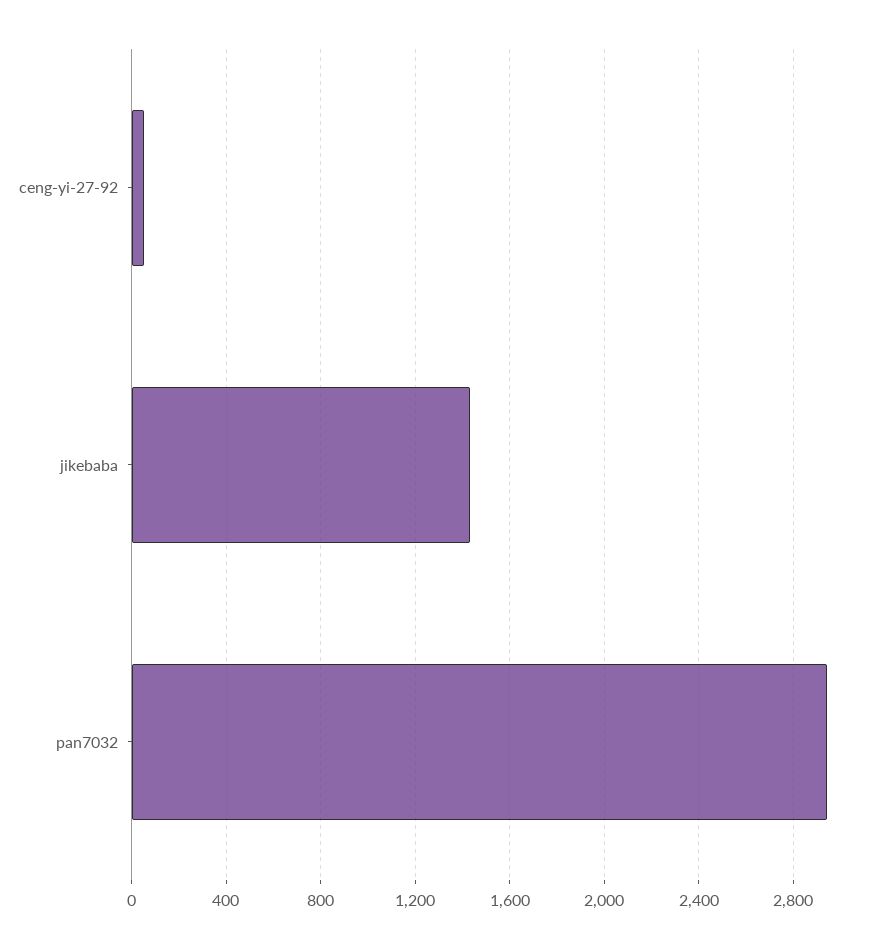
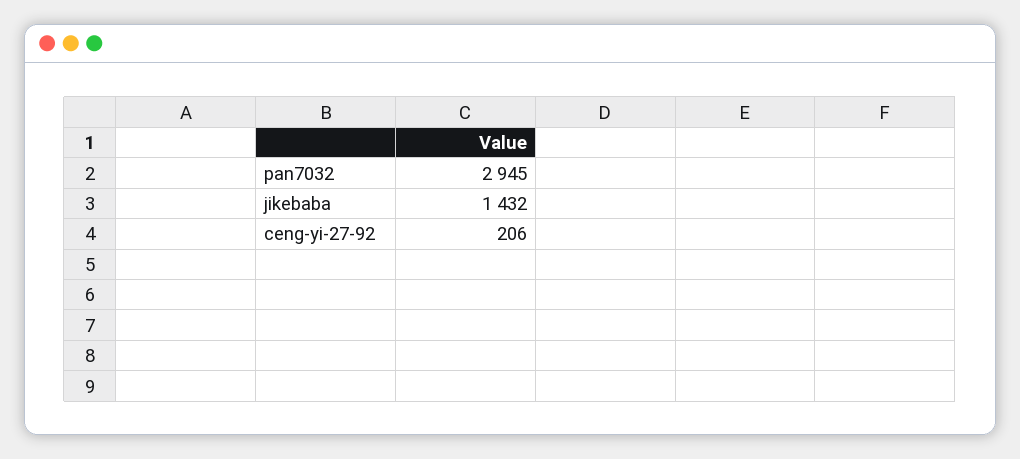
  {
-   "ceng-yi-27-92": 50,
+   "ceng-yi-27-92": 206,
    "jikebaba": 1432,
    "pan7032": 2945
  }

